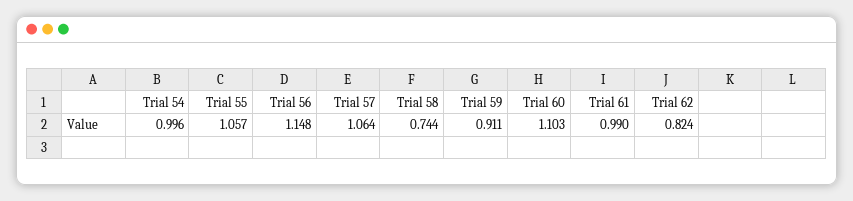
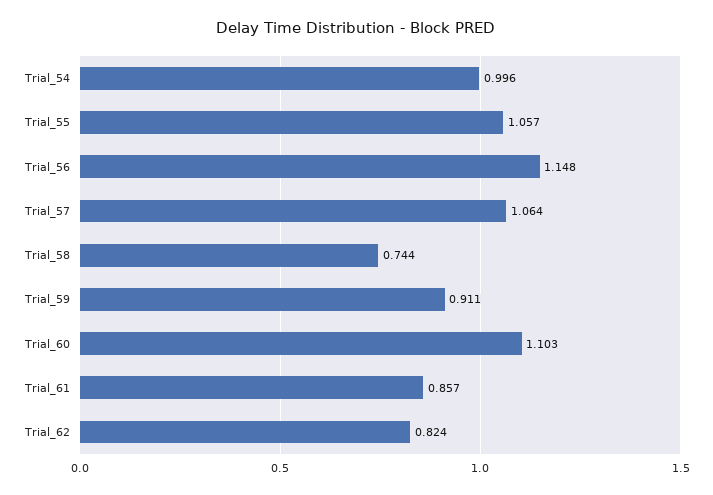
  {
    "Trial 54": 0.996,
    "Trial 55": 1.057,
    "Trial 56": 1.148,
    "Trial 57": 1.064,
    "Trial 58": 0.744,
    "Trial 59": 0.911,
    "Trial 60": 1.103,
-   "Trial 61": 0.99,
+   "Trial 61": 0.857,
    "Trial 62": 0.824
  }

